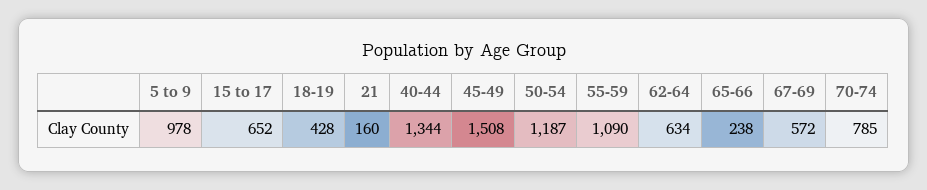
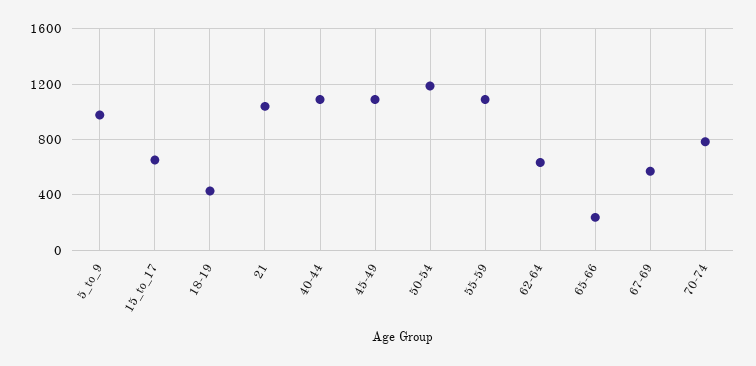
  {
    "5 to 9": 978,
    "15 to 17": 652,
    "18-19": 428,
-   "21": 160,
+   "21": 1050,
-   "40-44": 1344,
+   "40-44": 1100,
-   "45-49": 1508,
+   "45-49": 1100,
    "50-54": 1187,
    "55-59": 1090,
    "62-64": 634,
    "65-66": 238,
    "67-69": 572,
    "70-74": 785
  }

